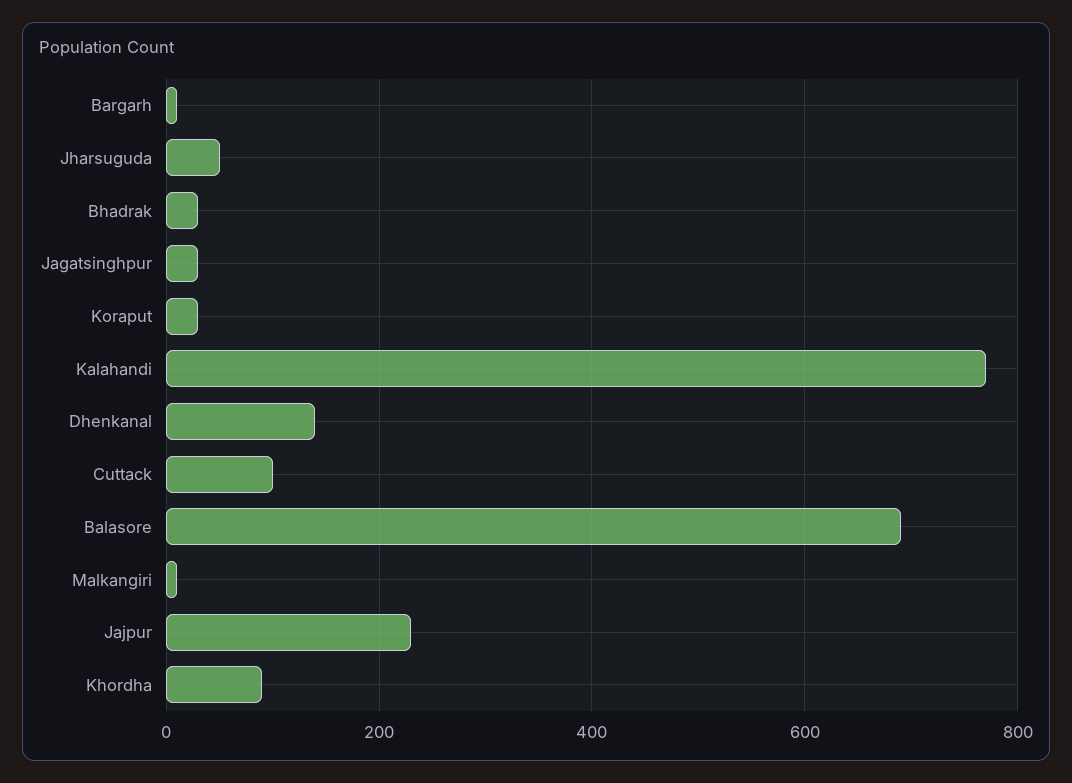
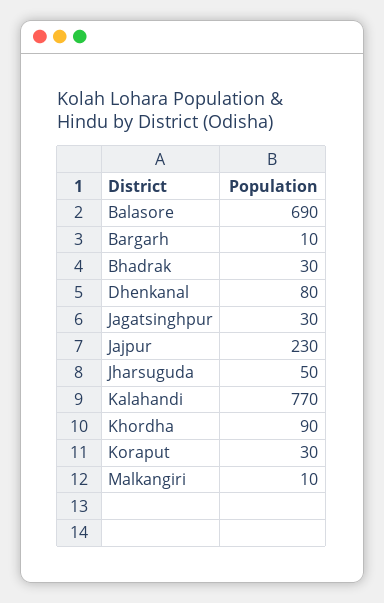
  {
    "Bargarh": 10,
    "Jharsuguda": 50,
    "Bhadrak": 30,
    "Jagatsinghpur": 30,
    "Koraput": 30,
    "Kalahandi": 770,
-   "Dhenkanal": 140,
+   "Dhenkanal": 80,
-   "Cuttack": 100,
    "Balasore": 690,
    "Malkangiri": 10,
    "Jajpur": 230,
    "Khordha": 90
  }

